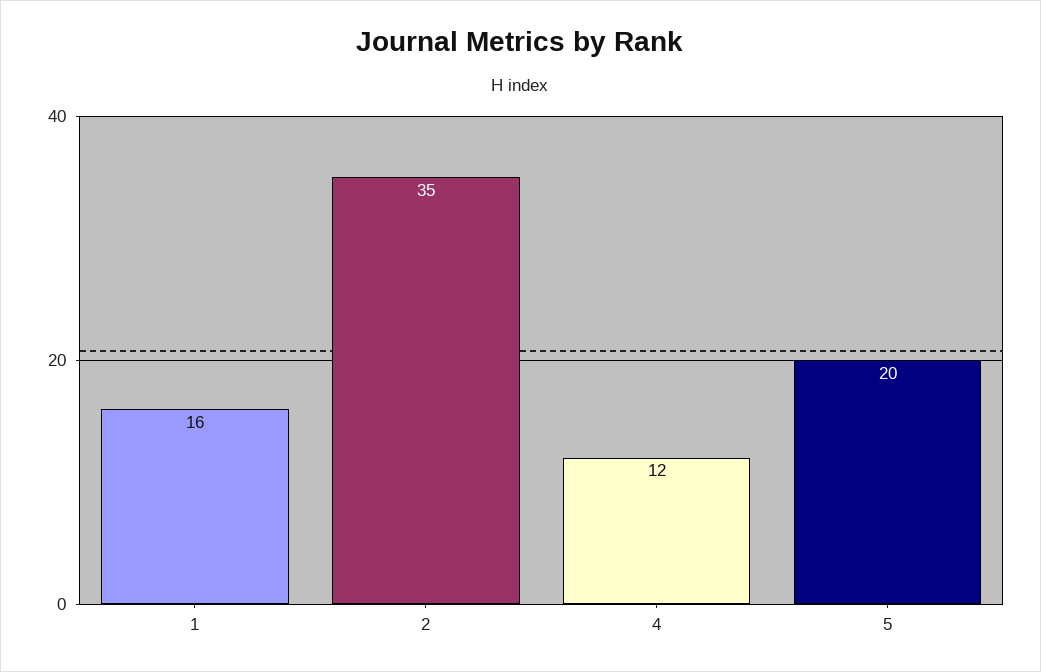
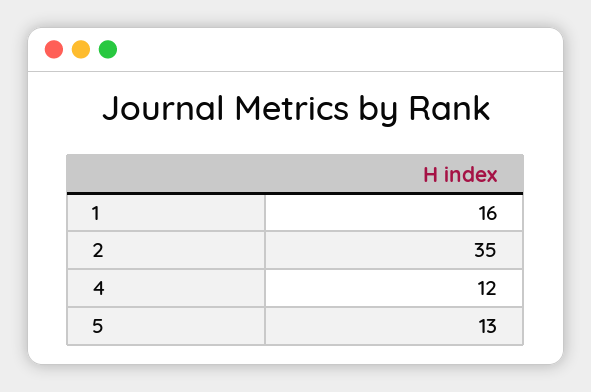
  {
    "1": 16,
    "2": 35,
    "4": 12,
-   "5": 20
+   "5": 13
  }

